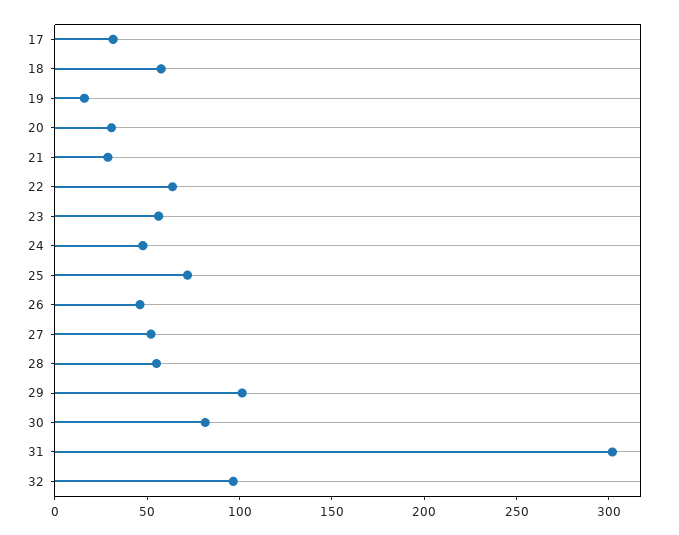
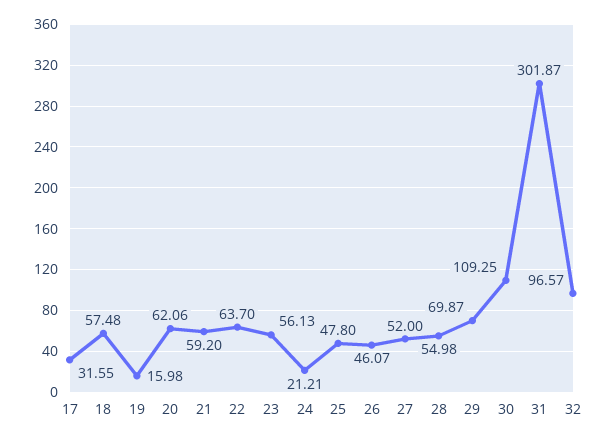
  {
    "17": 31.55,
    "18": 57.48,
    "19": 15.98,
-   "20": 30,
+   "20": 62.06,
-   "21": 30,
+   "21": 59.2,
    "22": 63.7,
    "23": 56.13,
-   "24": 50,
+   "24": 21.21,
-   "25": 70,
+   "25": 47.8,
    "26": 46.07,
    "27": 52,
    "28": 54.98,
-   "29": 100,
+   "29": 69.87,
-   "30": 80,
+   "30": 109.25,
    "31": 301.87,
    "32": 96.57
  }

